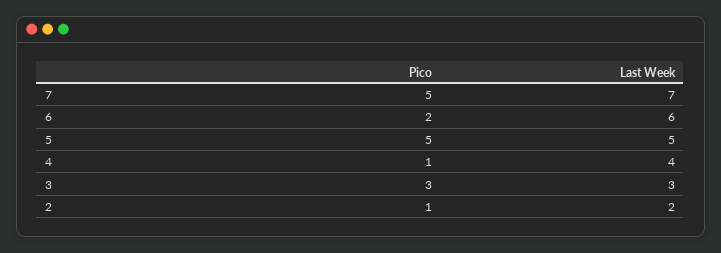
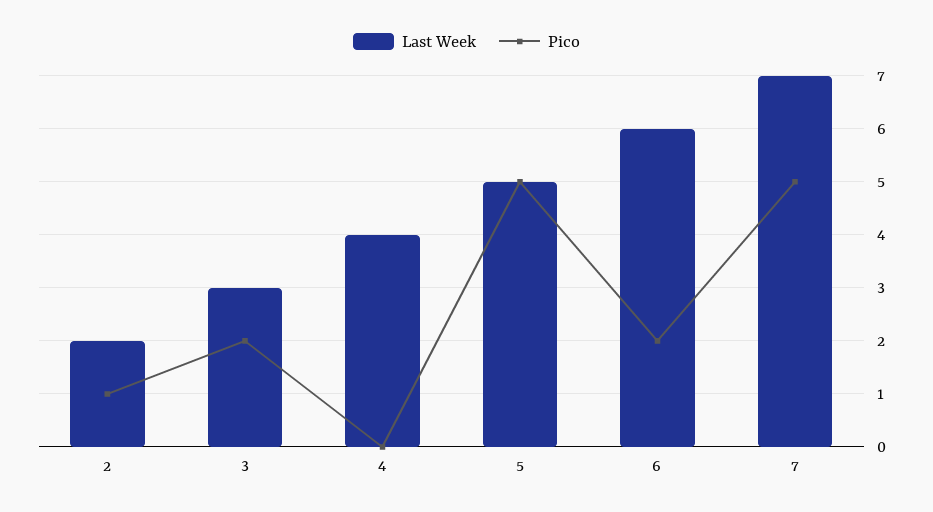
  {
    "Pico": {
      "7": 5,
      "6": 2,
      "5": 5,
-     "4": 1,
+     "4": 0,
-     "3": 3,
+     "3": 2,
      "2": 1
    },
    "Last Week": {
      "7": 7,
      "6": 6,
      "5": 5,
      "4": 4,
      "3": 3,
      "2": 2
    }
  }

